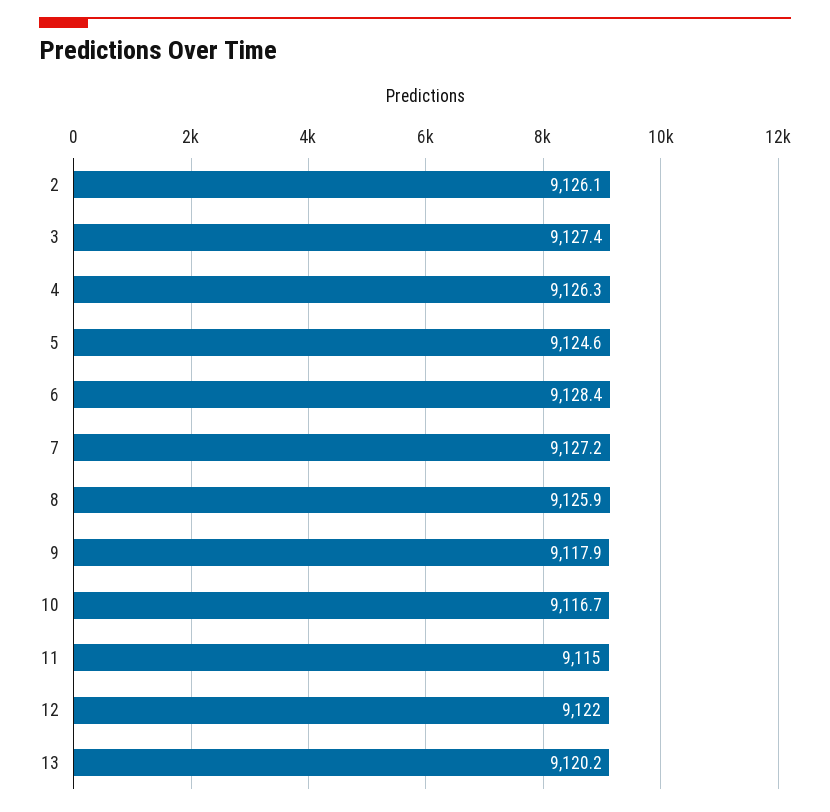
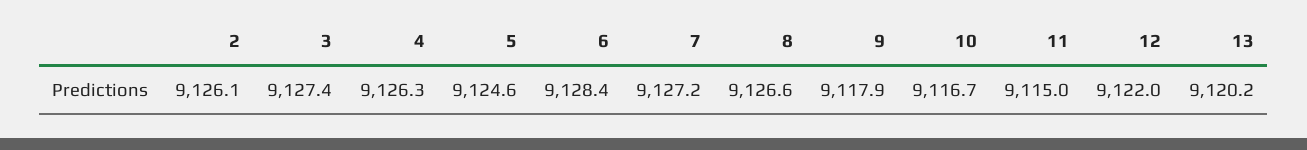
  {
    "2": 9126.1,
    "3": 9127.4,
    "4": 9126.3,
    "5": 9124.6,
    "6": 9128.4,
    "7": 9127.2,
-   "8": 9125.9,
+   "8": 9126.6,
    "9": 9117.9,
    "10": 9116.7,
    "11": 9115,
    "12": 9122,
    "13": 9120.2
  }

